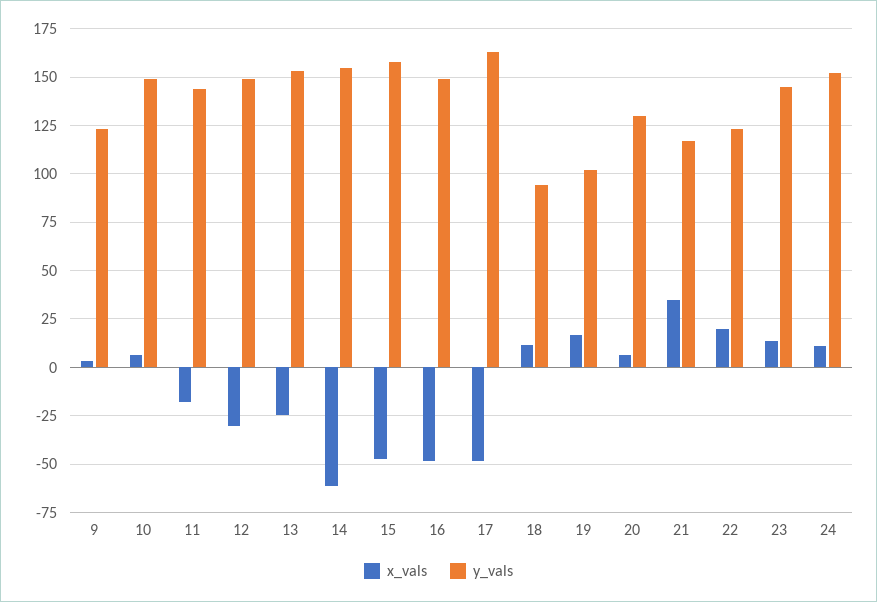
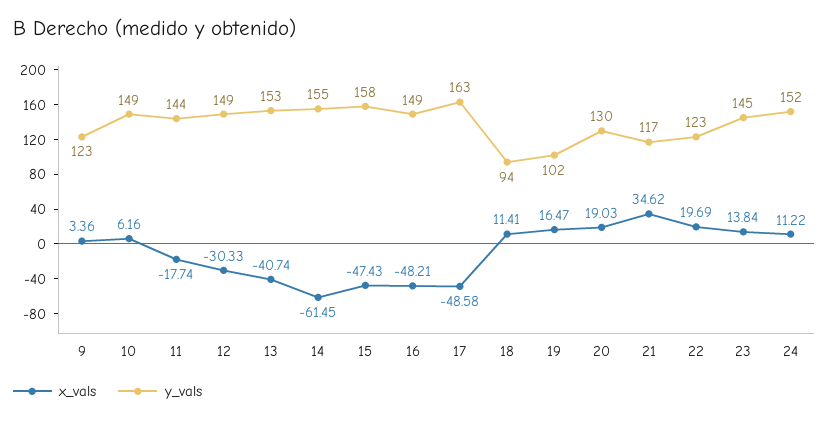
  {
    "x_vals": {
      "9": 3.36,
      "10": 6.16,
      "11": -17.74,
      "12": -30.33,
-     "13": -25,
+     "13": -40.74,
      "14": -61.45,
      "15": -47.43,
      "16": -48.21,
      "17": -48.58,
      "18": 11.41,
      "19": 16.47,
-     "20": 5,
+     "20": 19.03,
      "21": 34.62,
      "22": 19.69,
      "23": 13.84,
      "24": 11.22
    },
    "y_vals": {
      "9": 123,
      "10": 149,
      "11": 144,
      "12": 149,
      "13": 153,
      "14": 155,
      "15": 158,
      "16": 149,
      "17": 163,
      "18": 94,
      "19": 102,
      "20": 130,
      "21": 117,
      "22": 123,
      "23": 145,
      "24": 152
    }
  }

